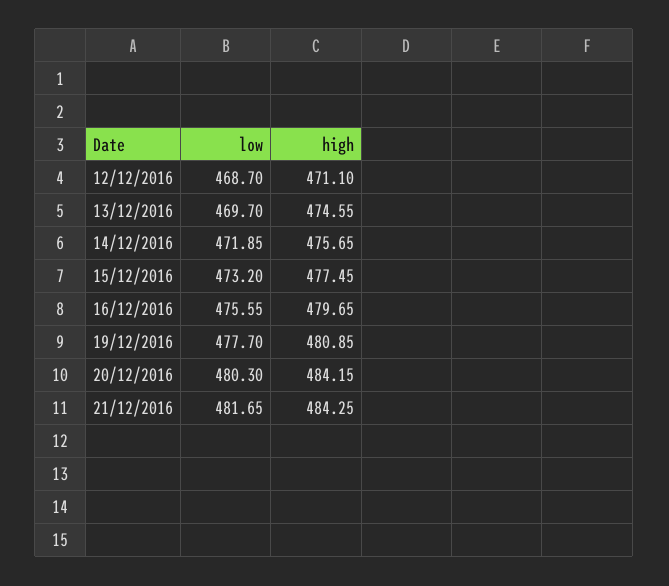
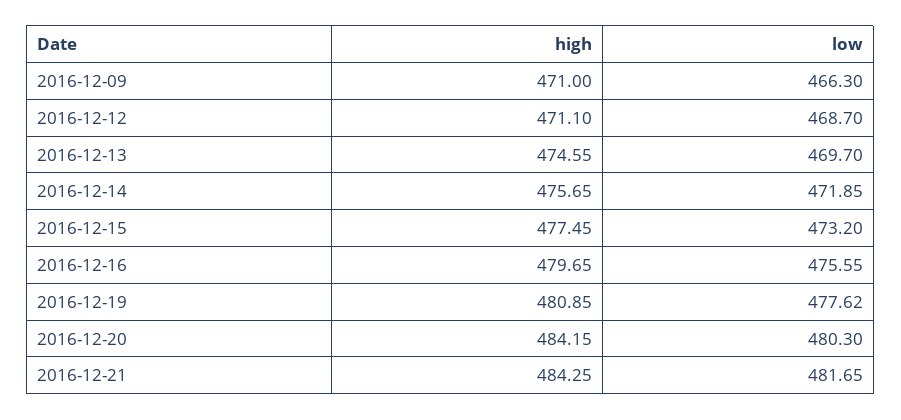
  {
    "low": {
      "12/12/2016": 468.7,
      "13/12/2016": 469.7,
      "14/12/2016": 471.85,
      "15/12/2016": 473.2,
      "16/12/2016": 475.55,
-     "19/12/2016": 477.7,
+     "19/12/2016": 477.62,
      "20/12/2016": 480.3,
-     "21/12/2016": 481.65
+     "21/12/2016": 481.65,
+     "2016-12-09": 466.3
    },
    "high": {
      "12/12/2016": 471.1,
      "13/12/2016": 474.55,
      "14/12/2016": 475.65,
      "15/12/2016": 477.45,
      "16/12/2016": 479.65,
      "19/12/2016": 480.85,
      "20/12/2016": 484.15,
-     "21/12/2016": 484.25
+     "21/12/2016": 484.25,
+     "2016-12-09": 471
    }
  }

